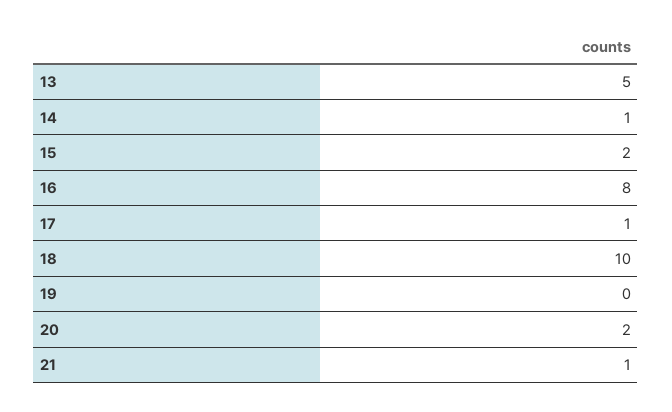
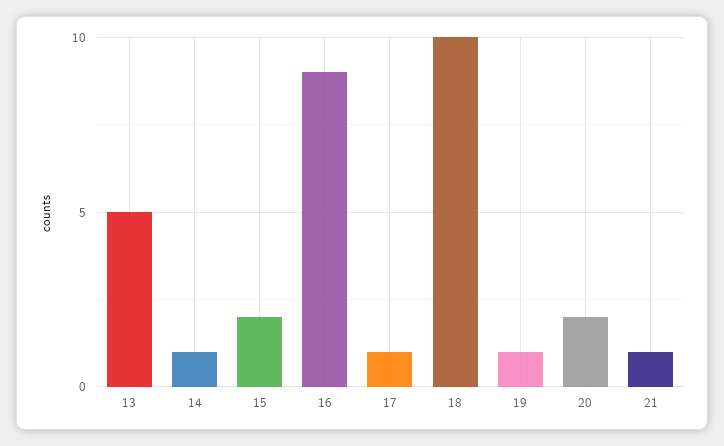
  {
    "13": 5,
    "14": 1,
    "15": 2,
-   "16": 8,
+   "16": 9,
    "17": 1,
    "18": 10,
-   "19": 0,
+   "19": 1,
    "20": 2,
    "21": 1
  }

